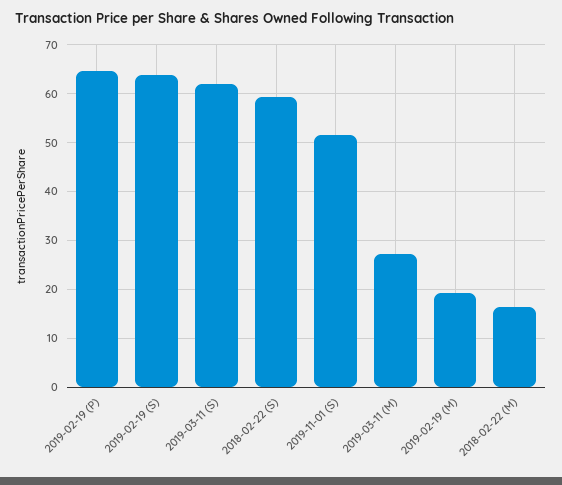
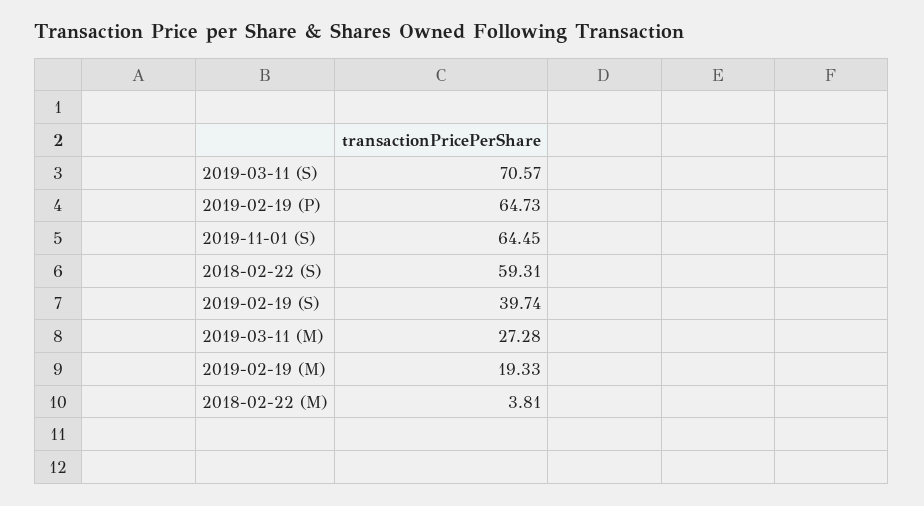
  {
    "2019-02-19 (P)": 64.73,
-   "2019-02-19 (S)": 64,
+   "2019-02-19 (S)": 39.74,
-   "2019-03-11 (S)": 62,
+   "2019-03-11 (S)": 70.57,
    "2018-02-22 (S)": 59.31,
-   "2019-11-01 (S)": 52,
+   "2019-11-01 (S)": 64.45,
    "2019-03-11 (M)": 27.28,
    "2019-02-19 (M)": 19.33,
-   "2018-02-22 (M)": 16
+   "2018-02-22 (M)": 3.81
  }

